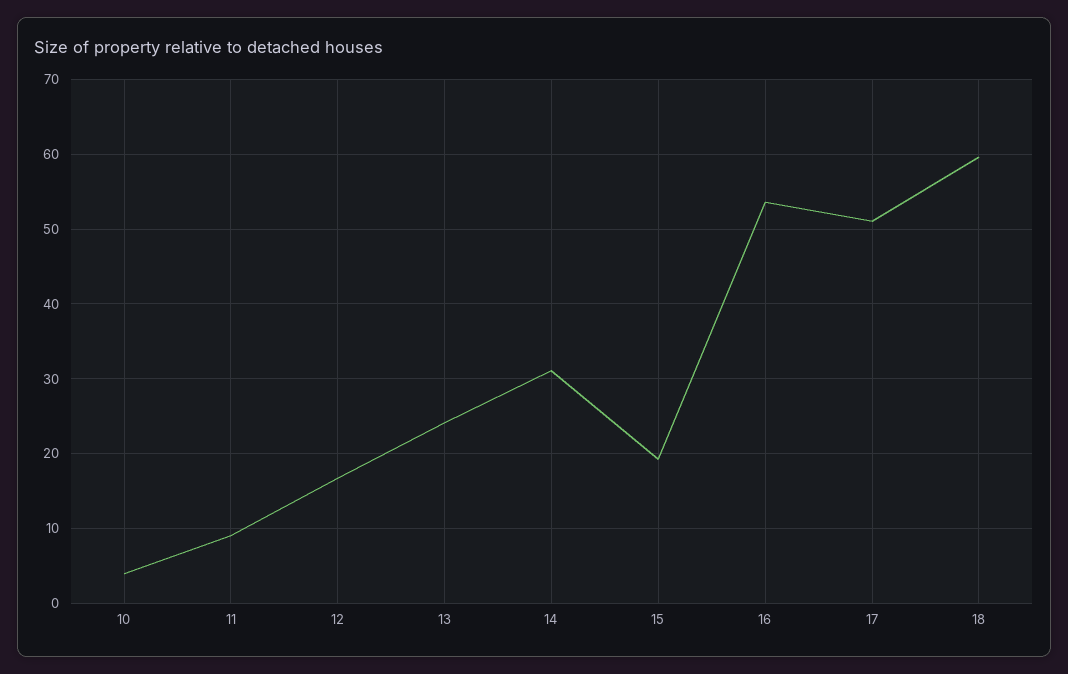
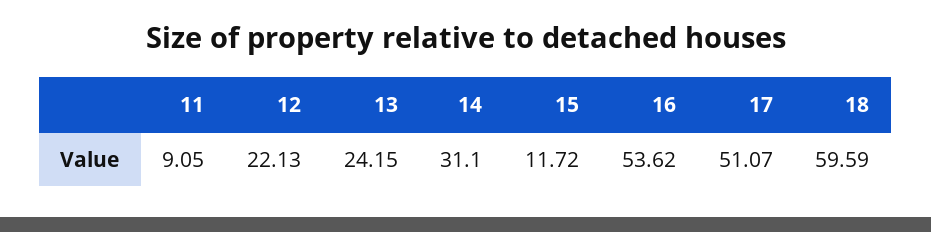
  {
-   "10": 4,
    "11": 9.05,
-   "12": 17,
+   "12": 22.13,
    "13": 24.15,
    "14": 31.1,
-   "15": 19,
+   "15": 11.72,
    "16": 53.62,
    "17": 51.07,
    "18": 59.59
  }

